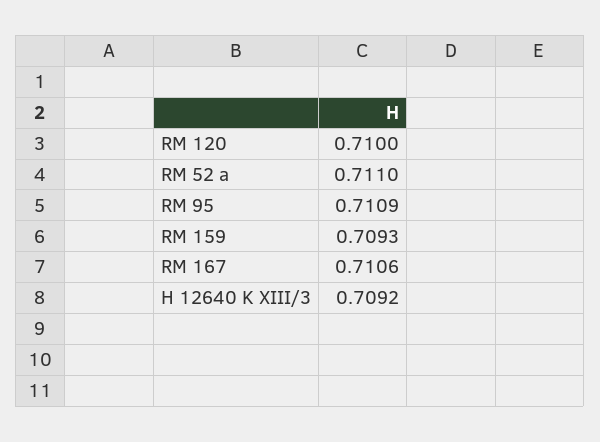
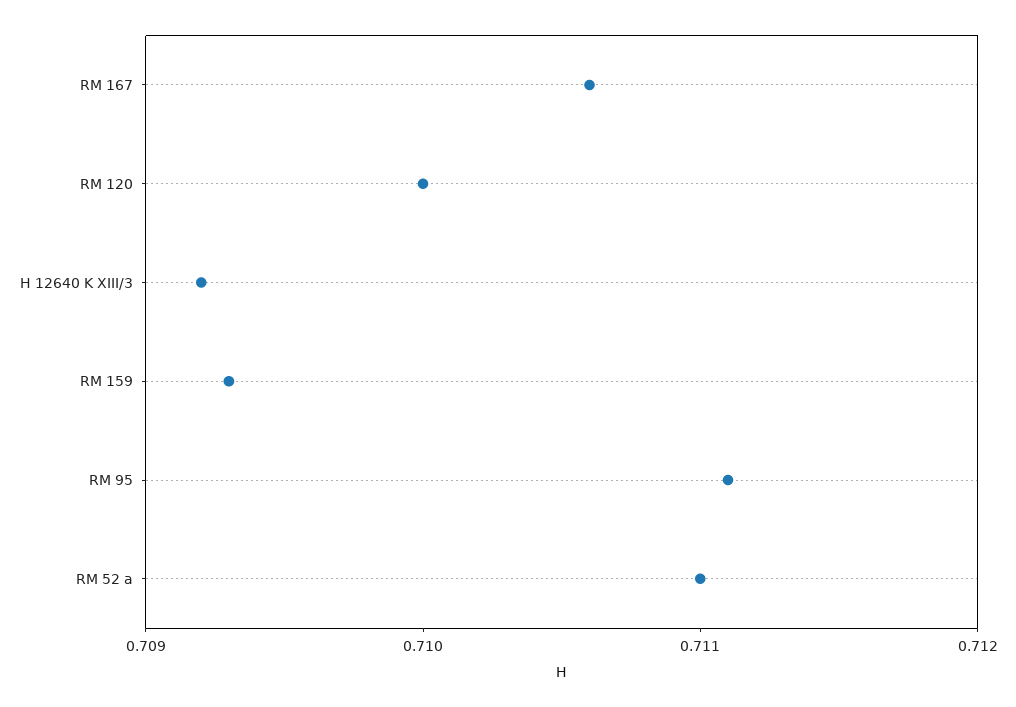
  {
    "RM 120": 0.71,
    "RM 52 a": 0.711,
-   "RM 95": 0.7109,
+   "RM 95": 0.7111,
    "RM 159": 0.7093,
    "RM 167": 0.7106,
    "H 12640 K XIII/3": 0.7092
  }

